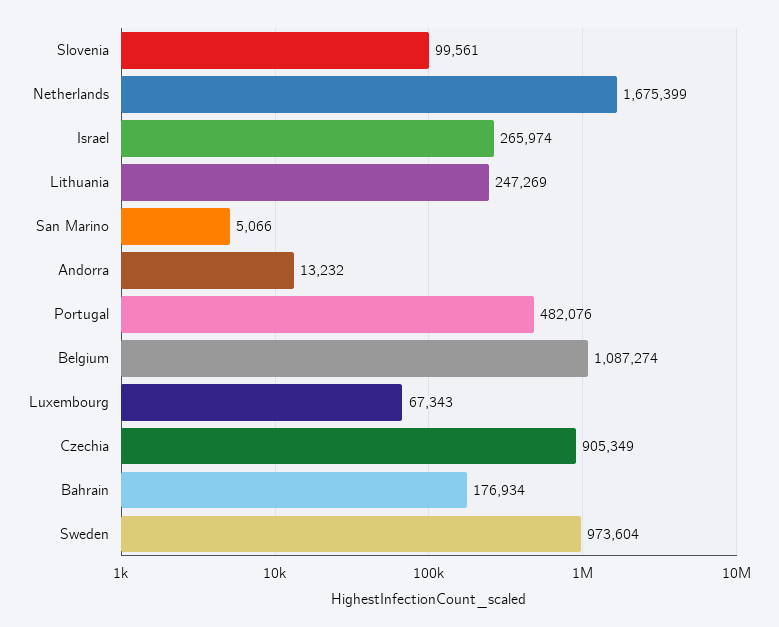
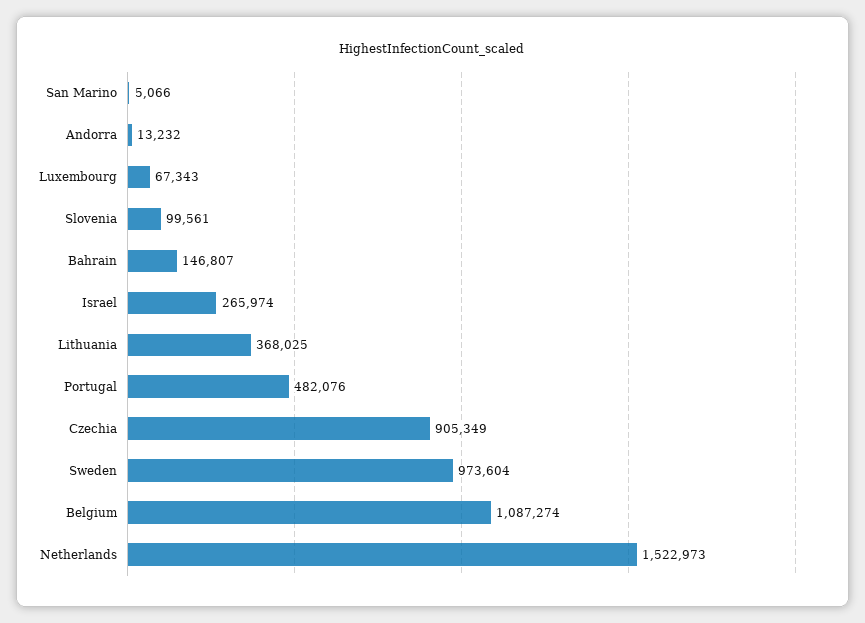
  {
    "Slovenia": 99561,
-   "Netherlands": 1675399,
+   "Netherlands": 1522973,
    "Israel": 265974,
-   "Lithuania": 247269,
+   "Lithuania": 368025,
    "San Marino": 5066,
    "Andorra": 13232,
    "Portugal": 482076,
    "Belgium": 1087274,
    "Luxembourg": 67343,
    "Czechia": 905349,
-   "Bahrain": 176934,
+   "Bahrain": 146807,
    "Sweden": 973604
  }

